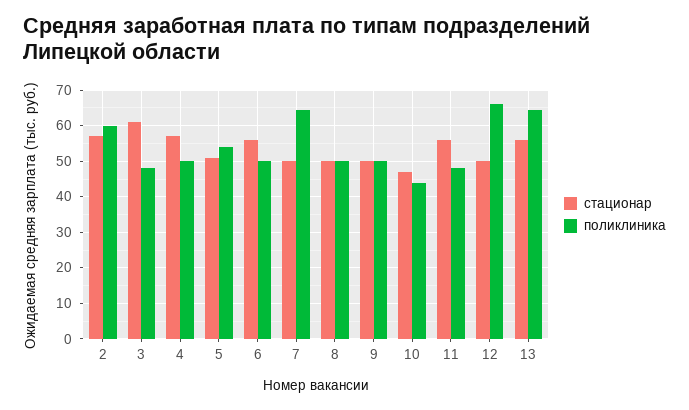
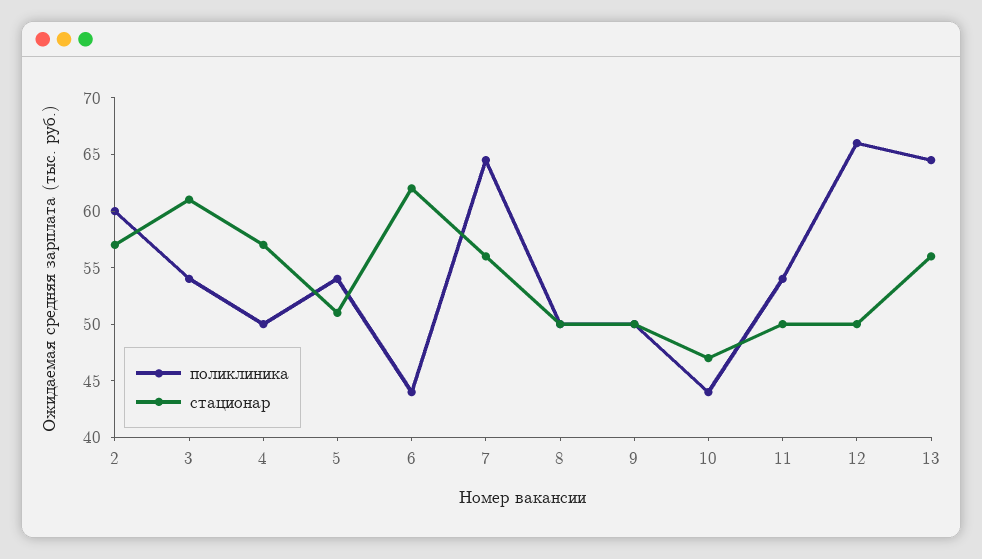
  {
    "стационар": {
      "2": 57,
      "3": 61,
      "4": 57,
      "5": 51,
-     "6": 56,
+     "6": 62,
-     "7": 50,
+     "7": 56,
      "8": 50,
      "9": 50,
      "10": 47,
-     "11": 56,
+     "11": 50,
      "12": 50,
      "13": 56
    },
    "поликлиника": {
      "2": 60,
-     "3": 48,
+     "3": 54,
      "4": 50,
      "5": 54,
-     "6": 50,
+     "6": 44,
      "7": 65,
      "8": 50,
      "9": 50,
      "10": 44,
-     "11": 48,
+     "11": 54,
      "12": 66,
      "13": 65
    }
  }

